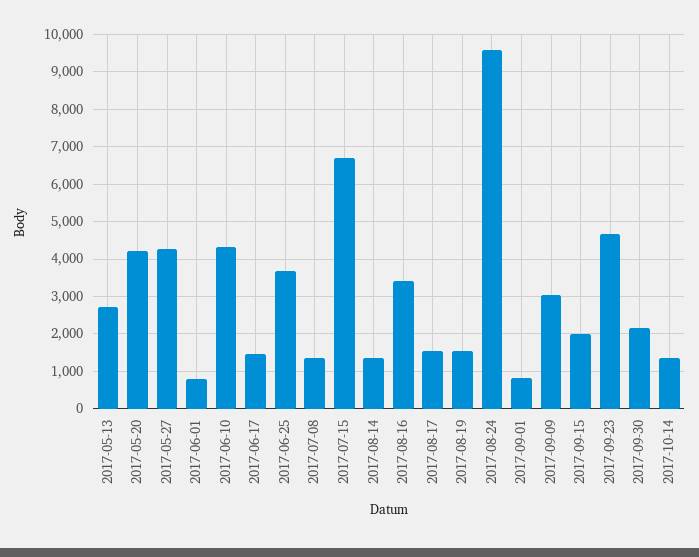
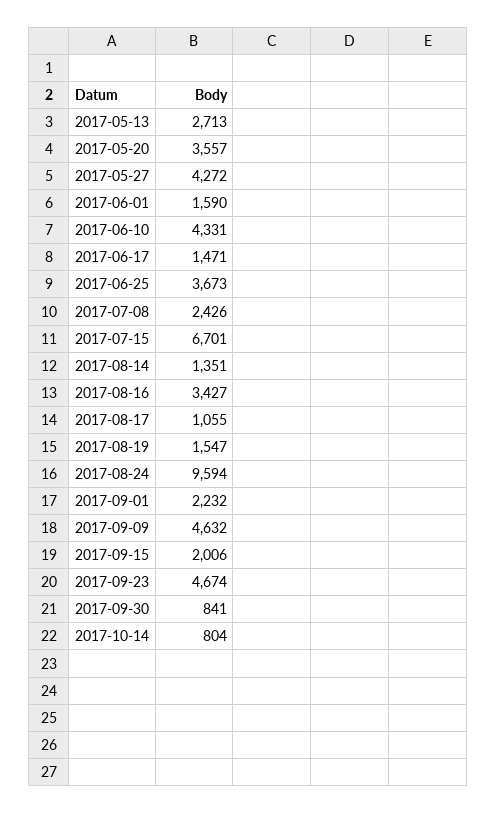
  {
    "2017-05-13": 2713,
-   "2017-05-20": 4200,
+   "2017-05-20": 3557,
    "2017-05-27": 4272,
-   "2017-06-01": 800,
+   "2017-06-01": 1590,
    "2017-06-10": 4331,
    "2017-06-17": 1471,
    "2017-06-25": 3673,
-   "2017-07-08": 1400,
+   "2017-07-08": 2426,
    "2017-07-15": 6701,
    "2017-08-14": 1351,
    "2017-08-16": 3427,
-   "2017-08-17": 1600,
+   "2017-08-17": 1055,
    "2017-08-19": 1547,
    "2017-08-24": 9594,
-   "2017-09-01": 800,
+   "2017-09-01": 2232,
-   "2017-09-09": 3000,
+   "2017-09-09": 4632,
    "2017-09-15": 2006,
    "2017-09-23": 4674,
-   "2017-09-30": 2200,
+   "2017-09-30": 841,
-   "2017-10-14": 1400
+   "2017-10-14": 804
  }

